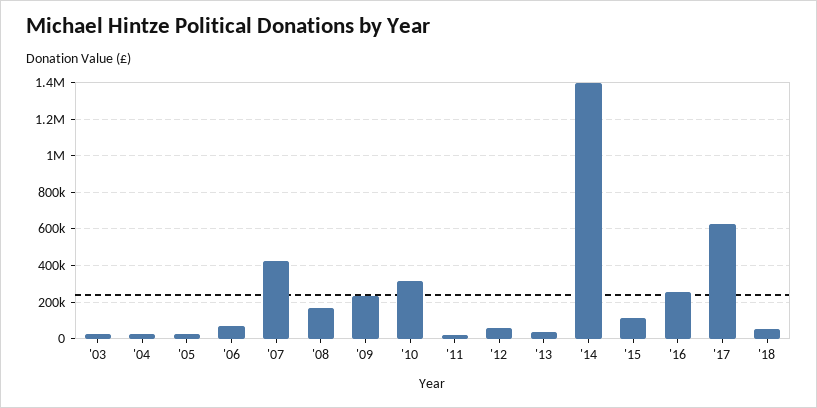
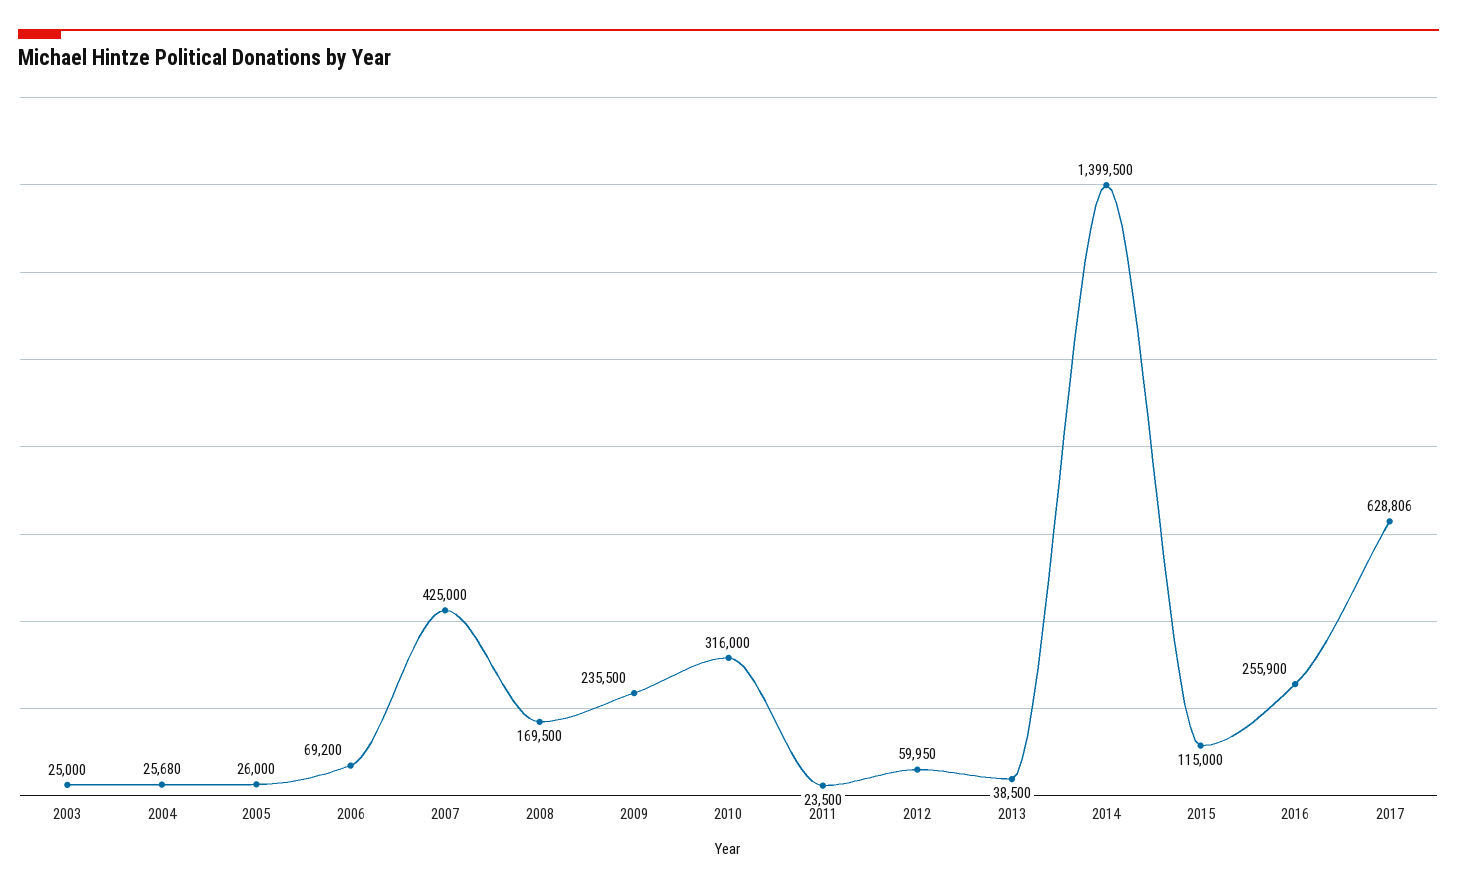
  {
    "'03": 25000,
    "'04": 25680,
    "'05": 26000,
    "'06": 69200,
    "'07": 425000,
    "'08": 169500,
    "'09": 235500,
    "'10": 316000,
    "'11": 23500,
    "'12": 59950,
    "'13": 38500,
    "'14": 1399500,
    "'15": 115000,
    "'16": 255900,
-   "'17": 628806,
+   "'17": 628806
-   "'18": 50000
  }

